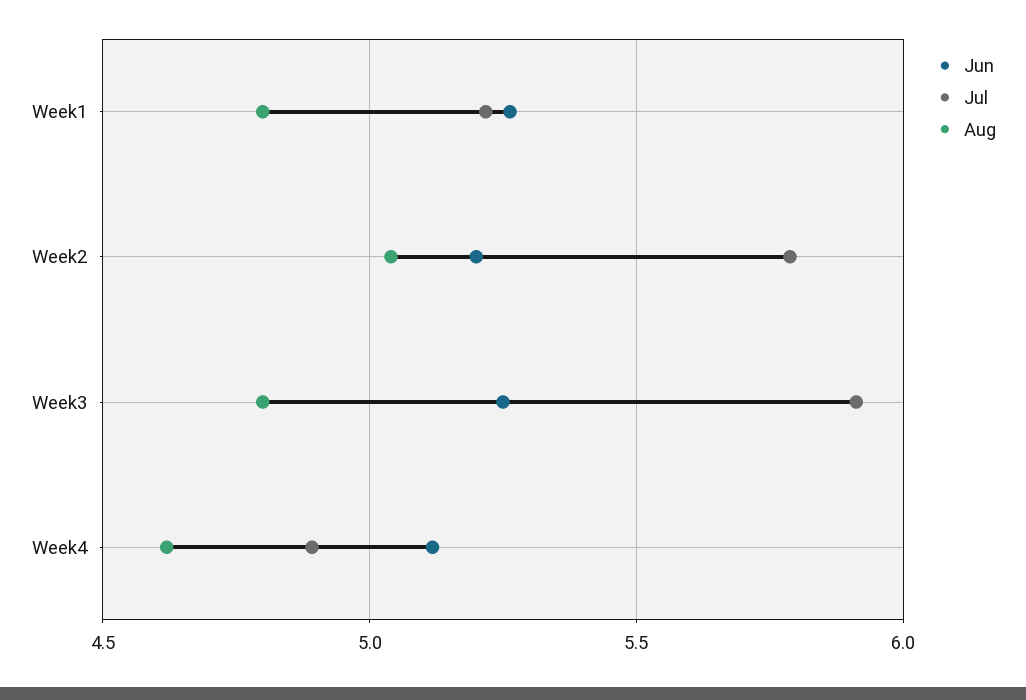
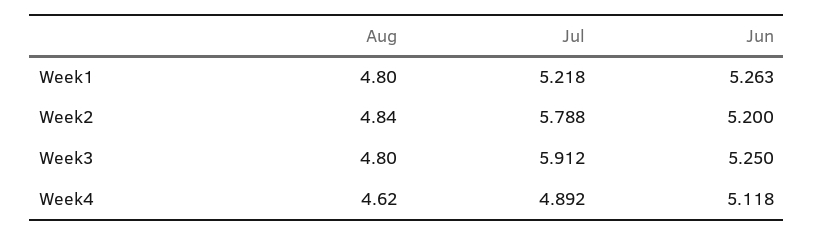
  {
    "Jun": {
      "Week1": 5.263,
      "Week2": 5.2,
      "Week3": 5.25,
      "Week4": 5.118
    },
    "Jul": {
      "Week1": 5.218,
      "Week2": 5.788,
      "Week3": 5.912,
      "Week4": 4.892
    },
    "Aug": {
      "Week1": 4.8,
-     "Week2": 5.05,
+     "Week2": 4.84,
      "Week3": 4.8,
      "Week4": 4.62
    }
  }

